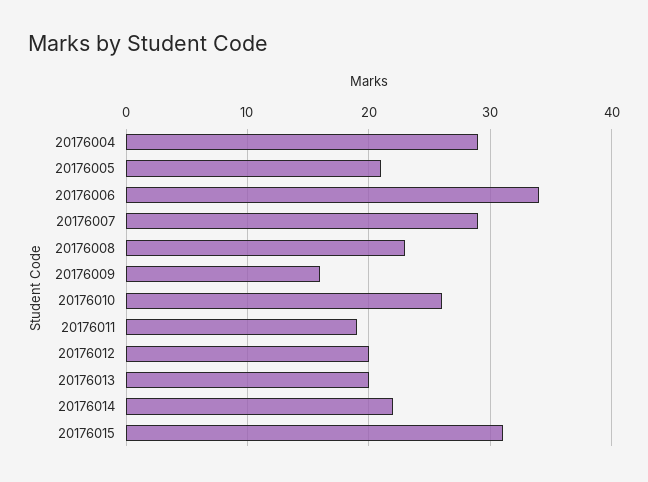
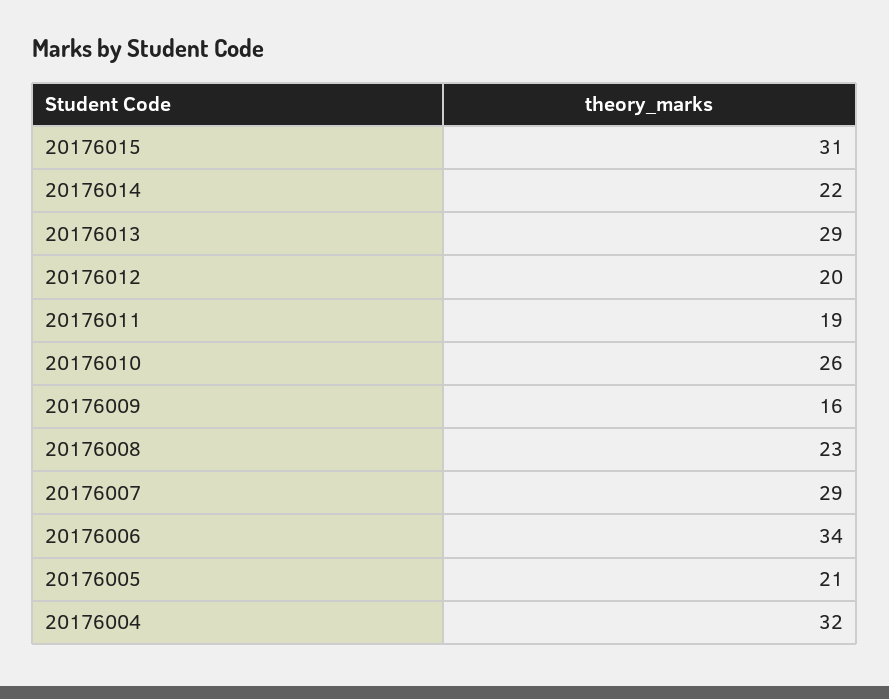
  {
-   "20176004": 29,
+   "20176004": 32,
    "20176005": 21,
    "20176006": 34,
    "20176007": 29,
    "20176008": 23,
    "20176009": 16,
    "20176010": 26,
    "20176011": 19,
    "20176012": 20,
-   "20176013": 20,
+   "20176013": 29,
    "20176014": 22,
    "20176015": 31
  }

